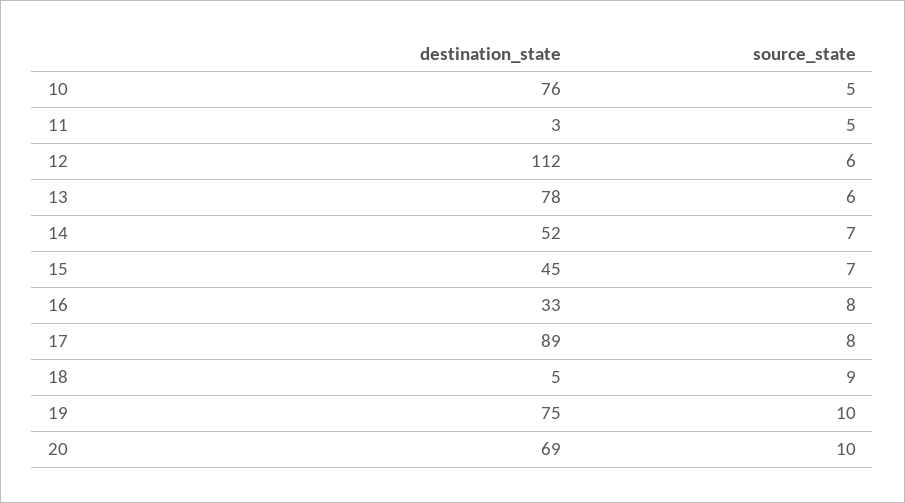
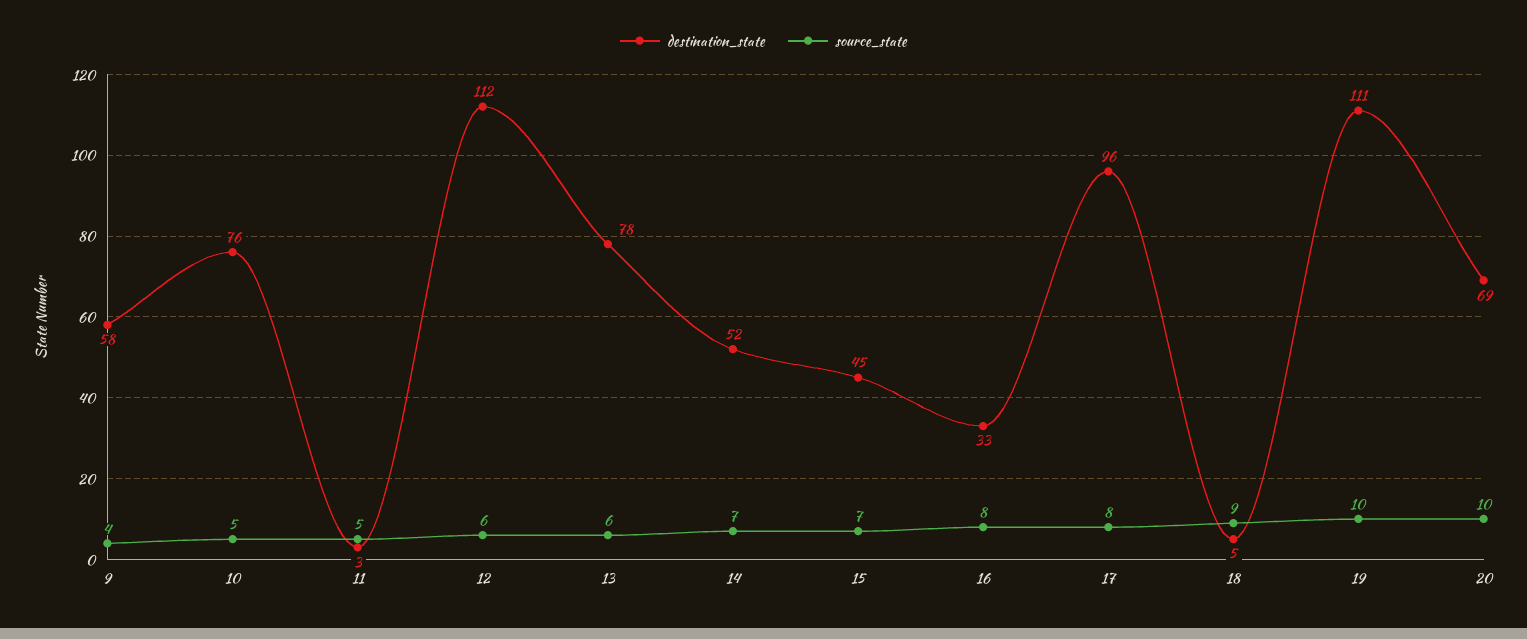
  {
    "destination_state": {
      "10": 76,
      "11": 3,
      "12": 112,
      "13": 78,
      "14": 52,
      "15": 45,
      "16": 33,
-     "17": 89,
+     "17": 96,
      "18": 5,
-     "19": 75,
+     "19": 111,
-     "20": 69
+     "20": 69,
+     "9": 58
    },
    "source_state": {
      "10": 5,
      "11": 5,
      "12": 6,
      "13": 6,
      "14": 7,
      "15": 7,
      "16": 8,
      "17": 8,
      "18": 9,
      "19": 10,
-     "20": 10
+     "20": 10,
+     "9": 4
    }
  }

